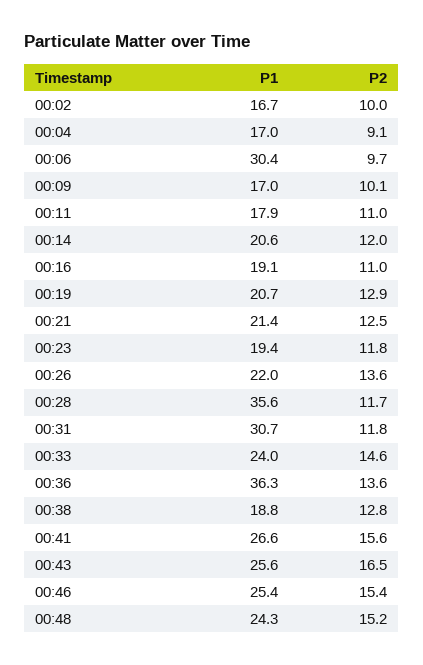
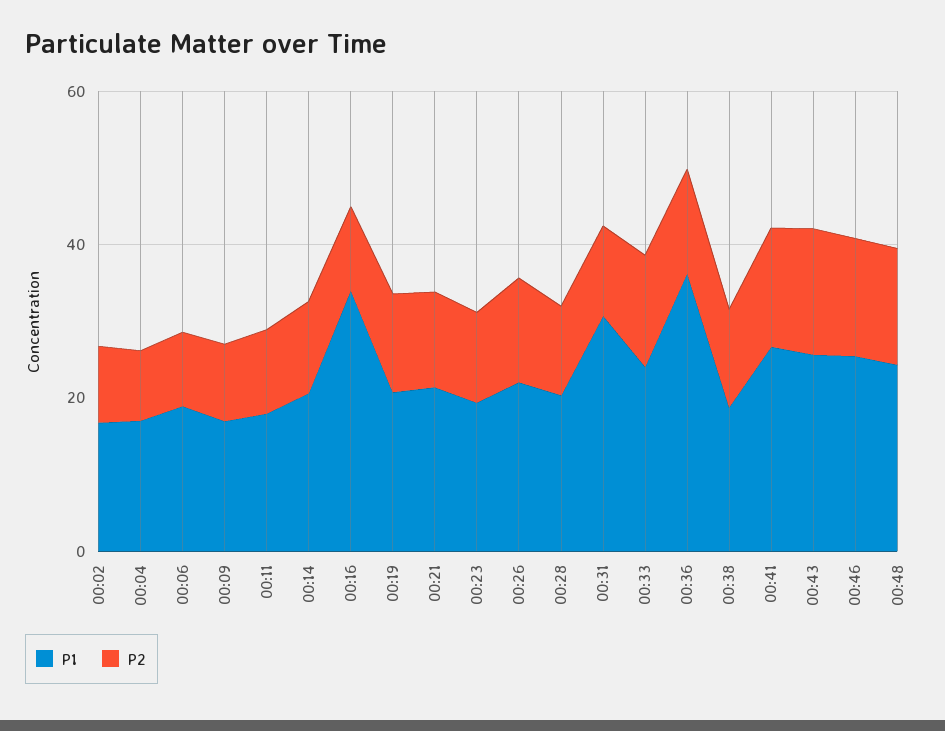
  {
    "P1": {
      "00:02": 16.7,
      "00:04": 17,
-     "00:06": 30.4,
+     "00:06": 20,
      "00:09": 17,
      "00:11": 17.9,
      "00:14": 20.6,
-     "00:16": 19.1,
+     "00:16": 35,
      "00:19": 20.7,
      "00:21": 21.4,
      "00:23": 19.4,
      "00:26": 22,
-     "00:28": 35.6,
+     "00:28": 20,
      "00:31": 30.7,
      "00:33": 24,
      "00:36": 36.3,
      "00:38": 18.8,
      "00:41": 26.6,
      "00:43": 25.6,
      "00:46": 25.4,
      "00:48": 24.3
    },
    "P2": {
      "00:02": 10,
      "00:04": 9.1,
      "00:06": 9.7,
      "00:09": 10.1,
      "00:11": 11,
      "00:14": 12,
      "00:16": 11,
      "00:19": 12.9,
      "00:21": 12.5,
      "00:23": 11.8,
      "00:26": 13.6,
      "00:28": 11.7,
      "00:31": 11.8,
      "00:33": 14.6,
      "00:36": 13.6,
      "00:38": 12.8,
      "00:41": 15.6,
      "00:43": 16.5,
      "00:46": 15.4,
      "00:48": 15.2
    }
  }

